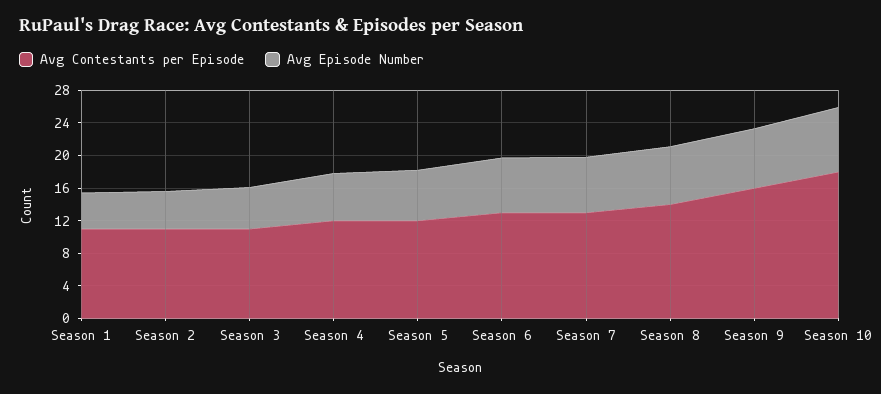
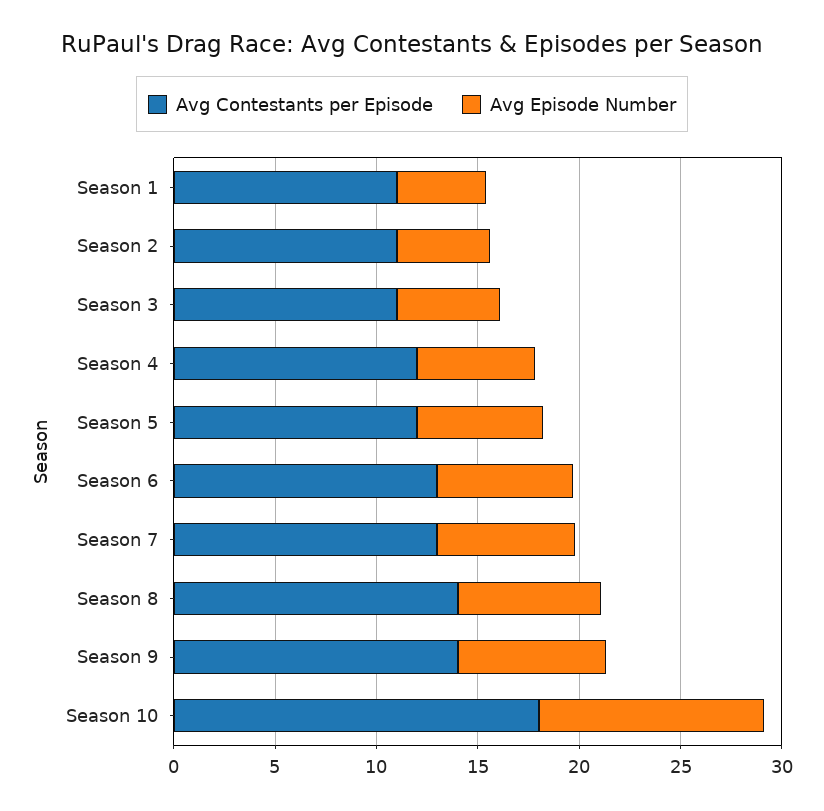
  {
    "Avg Contestants per Episode": {
      "Season 1": 11,
      "Season 2": 11,
      "Season 3": 11,
      "Season 4": 12,
      "Season 5": 12,
      "Season 6": 13,
      "Season 7": 13,
      "Season 8": 14,
-     "Season 9": 16,
+     "Season 9": 14,
      "Season 10": 18
    },
    "Avg Episode Number": {
      "Season 1": 4,
      "Season 2": 5,
      "Season 3": 5,
      "Season 4": 6,
      "Season 5": 6,
      "Season 6": 7,
      "Season 7": 7,
      "Season 8": 7,
      "Season 9": 7,
-     "Season 10": 8
+     "Season 10": 11
    }
  }

